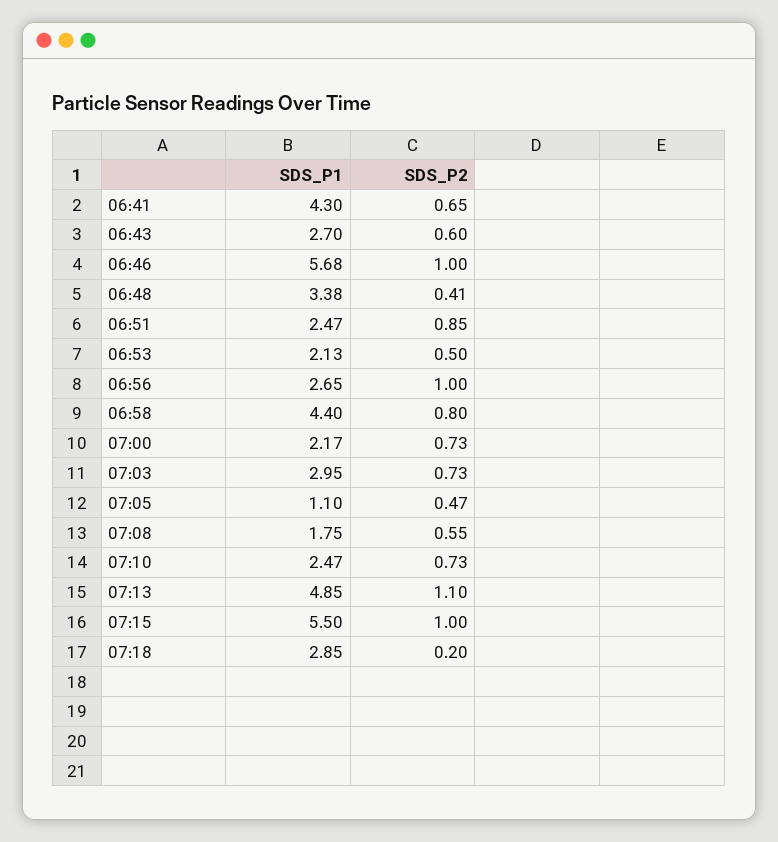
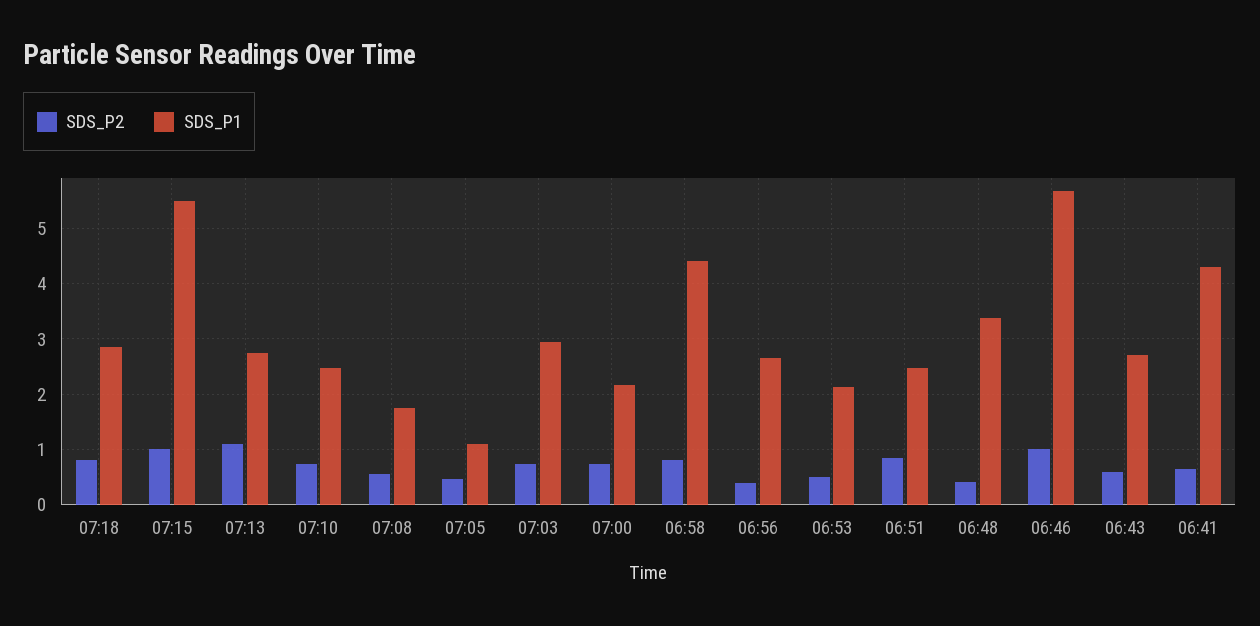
  {
    "SDS_P1": {
      "06:41": 4.3,
      "06:43": 2.7,
      "06:46": 5.68,
      "06:48": 3.38,
      "06:51": 2.47,
      "06:53": 2.13,
      "06:56": 2.65,
      "06:58": 4.4,
      "07:00": 2.17,
      "07:03": 2.95,
      "07:05": 1.1,
      "07:08": 1.75,
      "07:10": 2.47,
-     "07:13": 4.85,
+     "07:13": 2.8,
      "07:15": 5.5,
      "07:18": 2.85
    },
    "SDS_P2": {
      "06:41": 0.65,
      "06:43": 0.6,
      "06:46": 1,
      "06:48": 0.41,
      "06:51": 0.85,
      "06:53": 0.5,
-     "06:56": 1,
+     "06:56": 0.4,
      "06:58": 0.8,
      "07:00": 0.73,
      "07:03": 0.73,
      "07:05": 0.47,
      "07:08": 0.55,
      "07:10": 0.73,
      "07:13": 1.1,
      "07:15": 1,
-     "07:18": 0.2
+     "07:18": 0.8
    }
  }

